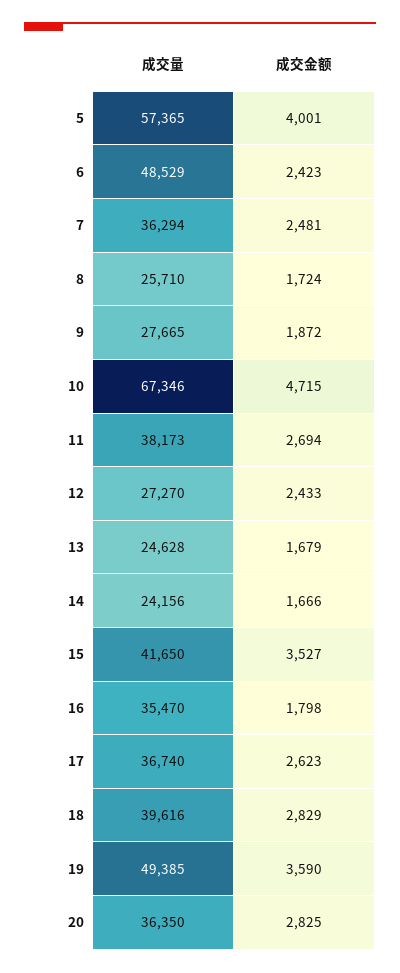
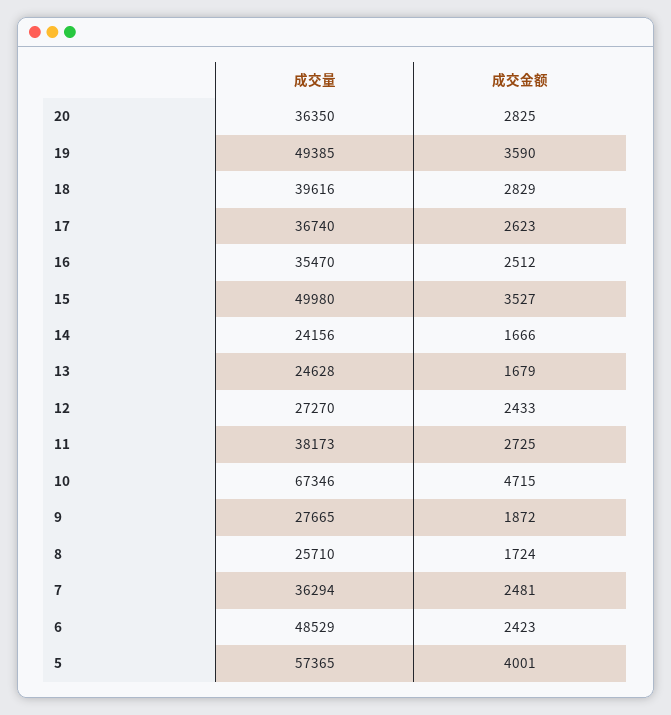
  {
    "成交量": {
      "5": 57365,
      "6": 48529,
      "7": 36294,
      "8": 25710,
      "9": 27665,
      "10": 67346,
      "11": 38173,
      "12": 27270,
      "13": 24628,
      "14": 24156,
-     "15": 41650,
+     "15": 49980,
      "16": 35470,
      "17": 36740,
      "18": 39616,
      "19": 49385,
      "20": 36350
    },
    "成交金额": {
      "5": 4001,
      "6": 2423,
      "7": 2481,
      "8": 1724,
      "9": 1872,
      "10": 4715,
-     "11": 2694,
+     "11": 2725,
      "12": 2433,
      "13": 1679,
      "14": 1666,
      "15": 3527,
-     "16": 1798,
+     "16": 2512,
      "17": 2623,
      "18": 2829,
      "19": 3590,
      "20": 2825
    }
  }

